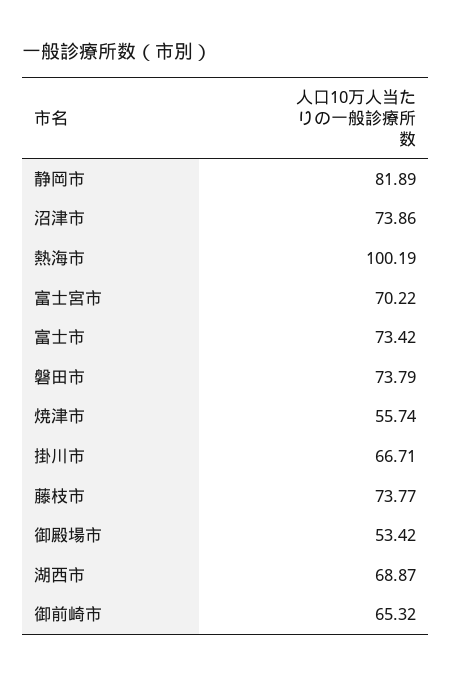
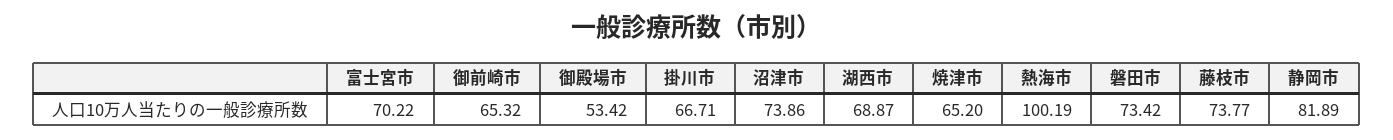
  {
    "静岡市": 81.89,
    "沼津市": 73.86,
    "熱海市": 100.19,
    "富士宮市": 70.22,
-   "富士市": 73.42,
-   "磐田市": 73.79,
+   "磐田市": 73.42,
-   "焼津市": 55.74,
+   "焼津市": 65.2,
    "掛川市": 66.71,
    "藤枝市": 73.77,
    "御殿場市": 53.42,
    "湖西市": 68.87,
    "御前崎市": 65.32
  }

